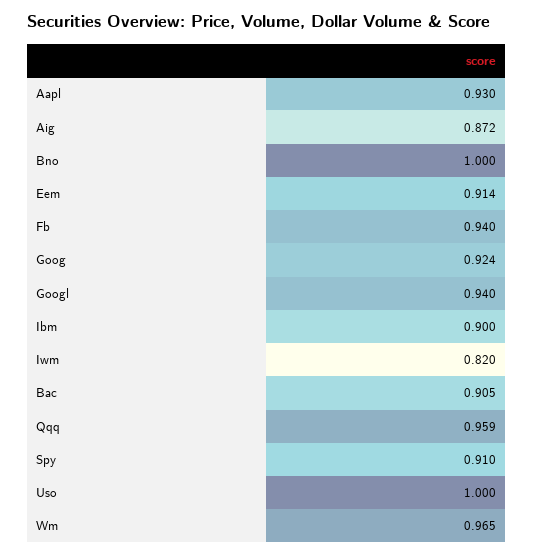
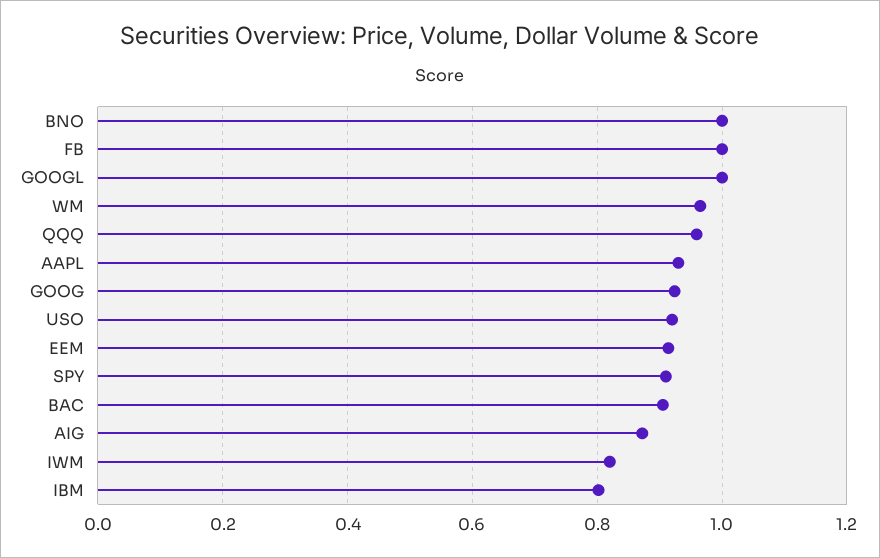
  {
    "Aapl": 0.93,
    "Aig": 0.872,
    "Bno": 1,
    "Eem": 0.914,
-   "Fb": 0.94,
+   "Fb": 1,
    "Goog": 0.924,
-   "Googl": 0.94,
+   "Googl": 1,
-   "Ibm": 0.9,
+   "Ibm": 0.8,
    "Iwm": 0.82,
    "Bac": 0.905,
    "Qqq": 0.959,
    "Spy": 0.91,
-   "Uso": 1,
+   "Uso": 0.92,
    "Wm": 0.965
  }

